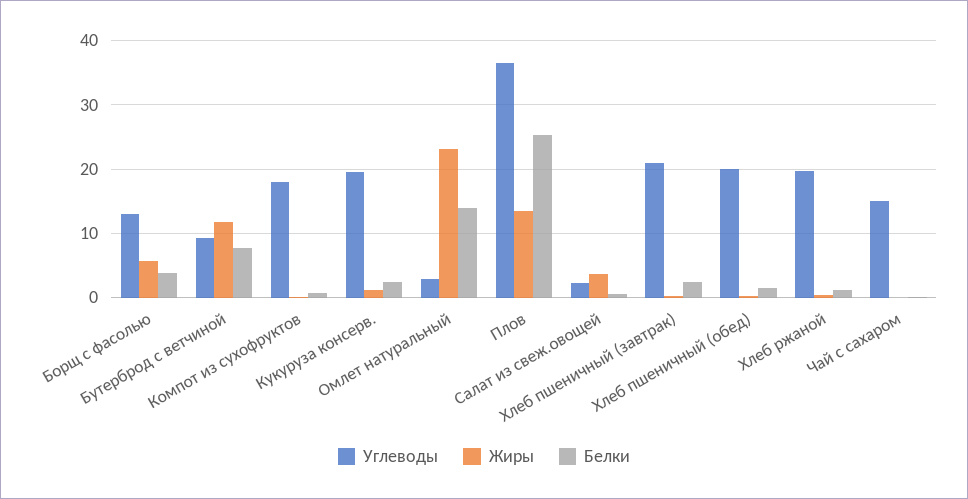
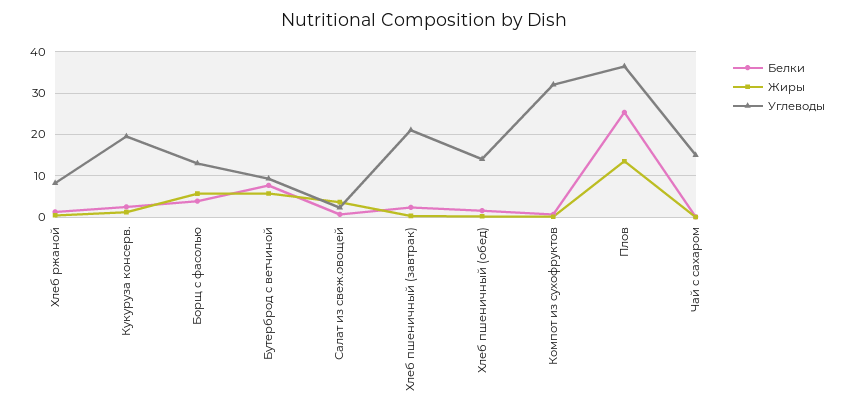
  {
    "Углеводы": {
      "Борщ с фасолью": 13,
      "Бутерброд с ветчиной": 9,
-     "Компот из сухофруктов": 18,
+     "Компот из сухофруктов": 32,
      "Кукуруза консерв.": 20,
-     "Омлет натуральный": 3,
      "Плов": 36,
      "Салат из свеж.овощей": 2,
      "Хлеб пшеничный (завтрак)": 21,
-     "Хлеб пшеничный (обед)": 20,
+     "Хлеб пшеничный (обед)": 14,
-     "Хлеб ржаной": 20,
+     "Хлеб ржаной": 8,
      "Чай с сахаром": 15
    },
    "Жиры": {
      "Борщ с фасолью": 6,
-     "Бутерброд с ветчиной": 12,
+     "Бутерброд с ветчиной": 6,
      "Компот из сухофруктов": 0,
      "Кукуруза консерв.": 1,
-     "Омлет натуральный": 23,
      "Плов": 14,
      "Салат из свеж.овощей": 4,
      "Хлеб пшеничный (завтрак)": 0,
      "Хлеб пшеничный (обед)": 0,
      "Хлеб ржаной": 0,
      "Чай с сахаром": 0
    },
    "Белки": {
      "Борщ с фасолью": 4,
      "Бутерброд с ветчиной": 8,
      "Компот из сухофруктов": 1,
      "Кукуруза консерв.": 3,
-     "Омлет натуральный": 14,
      "Плов": 25,
      "Салат из свеж.овощей": 1,
      "Хлеб пшеничный (завтрак)": 2,
      "Хлеб пшеничный (обед)": 2,
      "Хлеб ржаной": 1,
      "Чай с сахаром": 0
    }
  }

